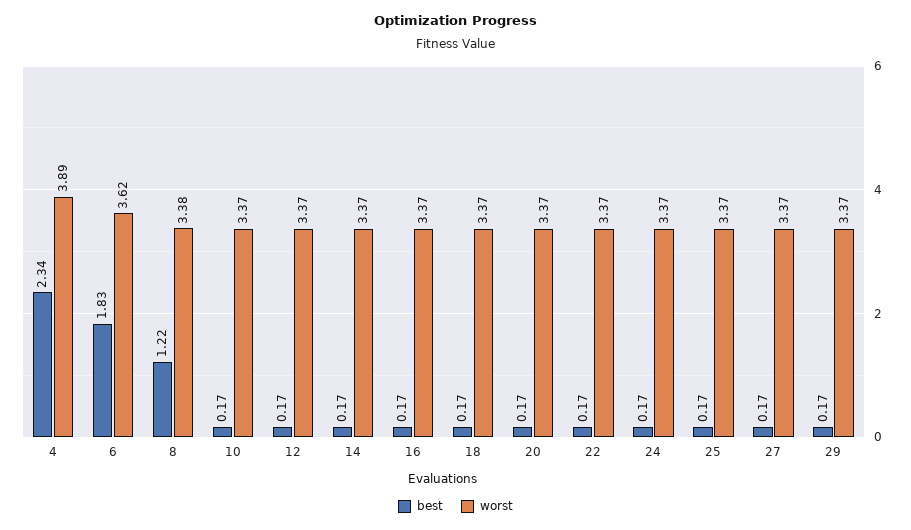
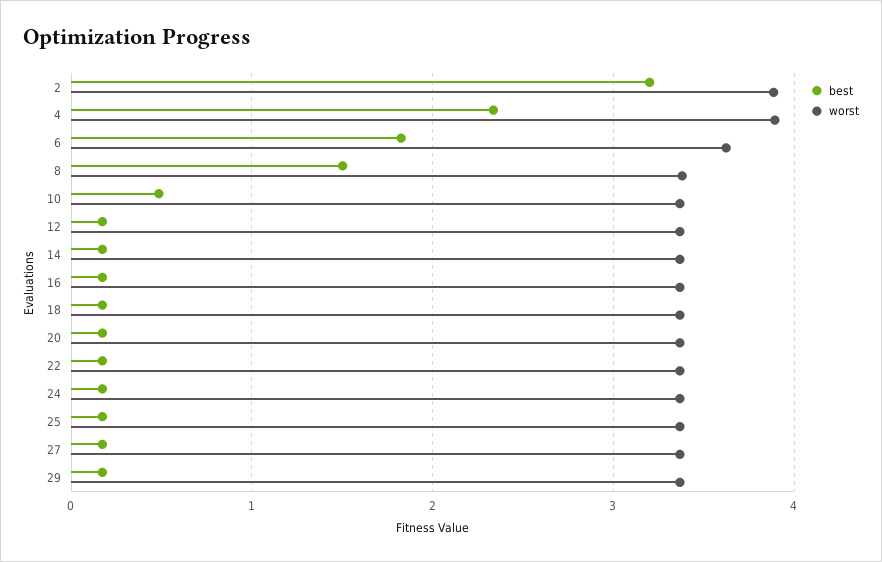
  {
    "best": {
      "4": 2.34,
      "6": 1.83,
-     "8": 1.22,
+     "8": 1.5,
-     "10": 0.17,
+     "10": 0.5,
      "12": 0.17,
      "14": 0.17,
      "16": 0.17,
      "18": 0.17,
      "20": 0.17,
      "22": 0.17,
      "24": 0.17,
      "25": 0.17,
      "27": 0.17,
-     "29": 0.17
+     "29": 0.17,
+     "2": 3.2
    },
    "worst": {
      "4": 3.89,
      "6": 3.62,
      "8": 3.38,
      "10": 3.37,
      "12": 3.37,
      "14": 3.37,
      "16": 3.37,
      "18": 3.37,
      "20": 3.37,
      "22": 3.37,
      "24": 3.37,
      "25": 3.37,
      "27": 3.37,
-     "29": 3.37
+     "29": 3.37,
+     "2": 3.9
    }
  }

